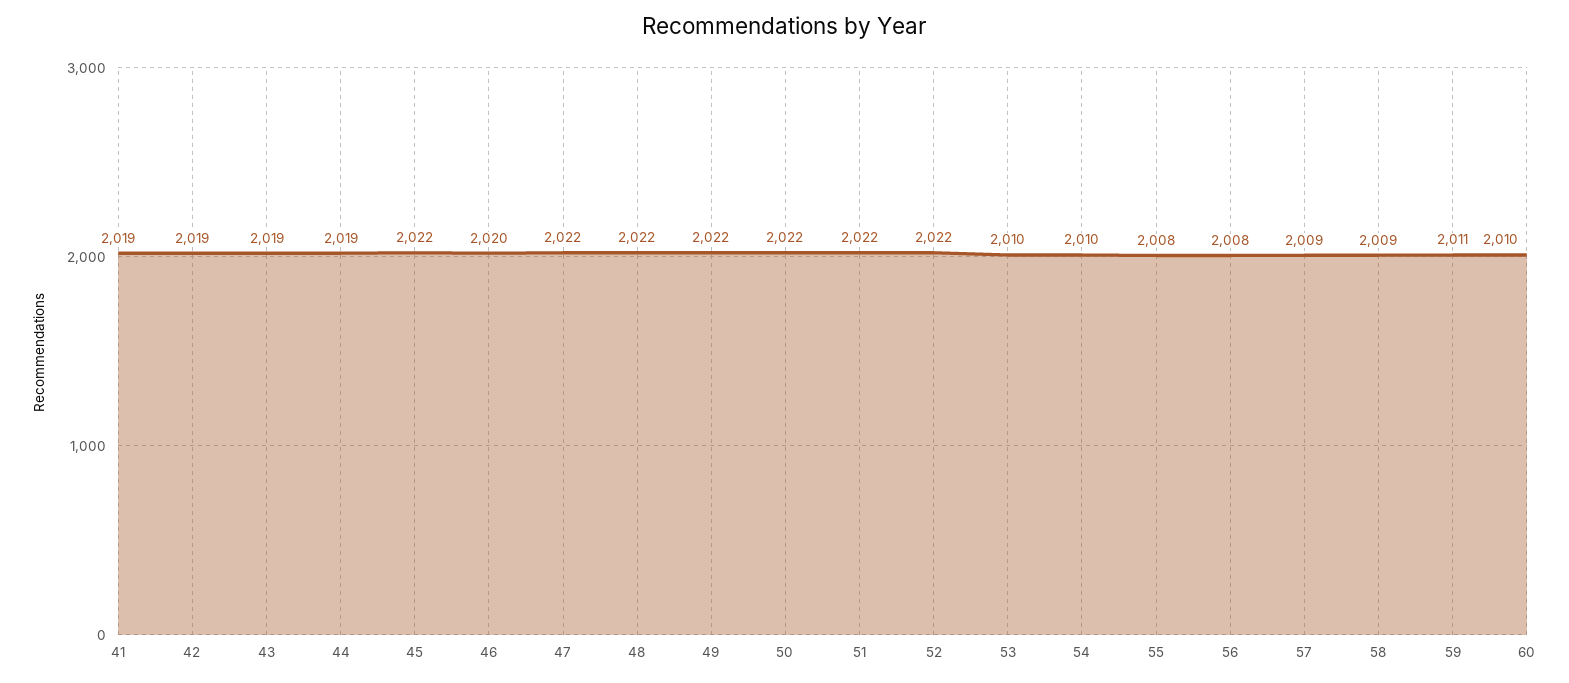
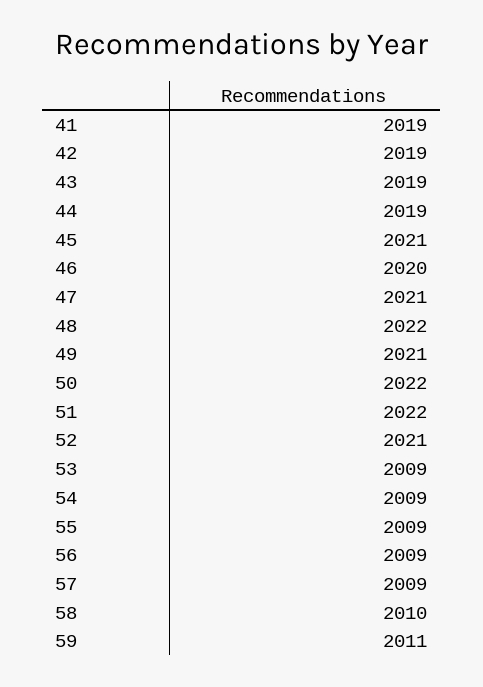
  {
    "41": 2019,
    "42": 2019,
    "43": 2019,
    "44": 2019,
-   "45": 2022,
+   "45": 2021,
    "46": 2020,
-   "47": 2022,
+   "47": 2021,
    "48": 2022,
-   "49": 2022,
+   "49": 2021,
    "50": 2022,
    "51": 2022,
-   "52": 2022,
+   "52": 2021,
-   "53": 2010,
+   "53": 2009,
-   "54": 2010,
+   "54": 2009,
-   "55": 2008,
+   "55": 2009,
-   "56": 2008,
+   "56": 2009,
    "57": 2009,
-   "58": 2009,
+   "58": 2010,
-   "59": 2011,
+   "59": 2011
-   "60": 2010
  }

